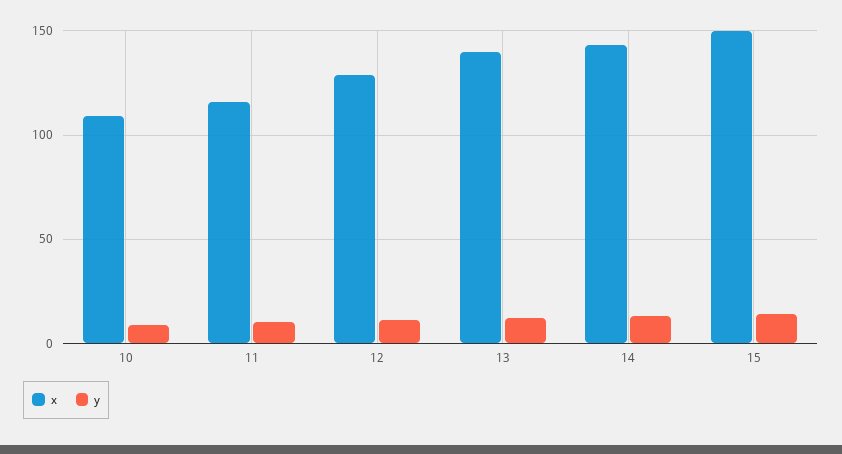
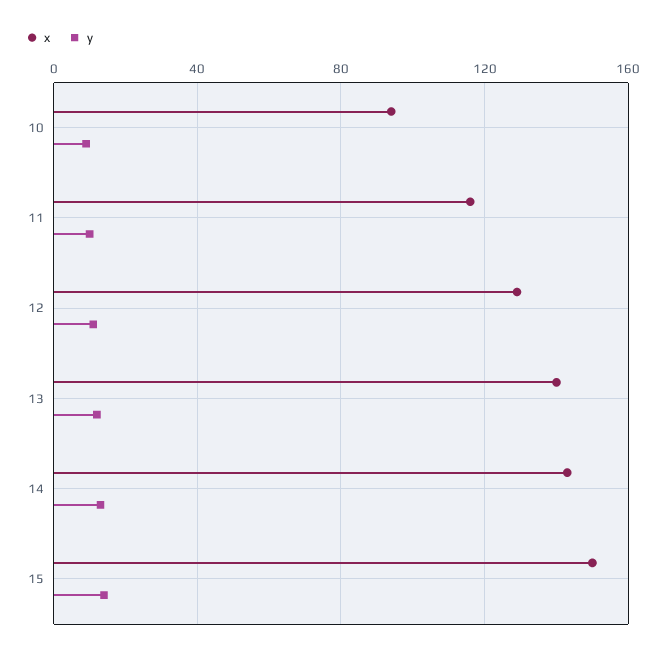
  {
    "x": {
-     "10": 110,
+     "10": 95,
      "11": 115,
      "12": 130,
      "13": 140,
      "14": 145,
      "15": 150
    },
    "y": {
      "10": 10,
      "11": 10,
      "12": 10,
      "13": 10,
      "14": 15,
      "15": 15
    }
  }

